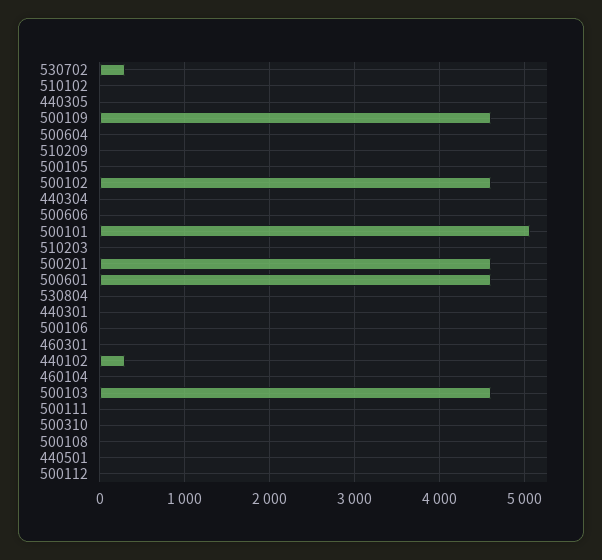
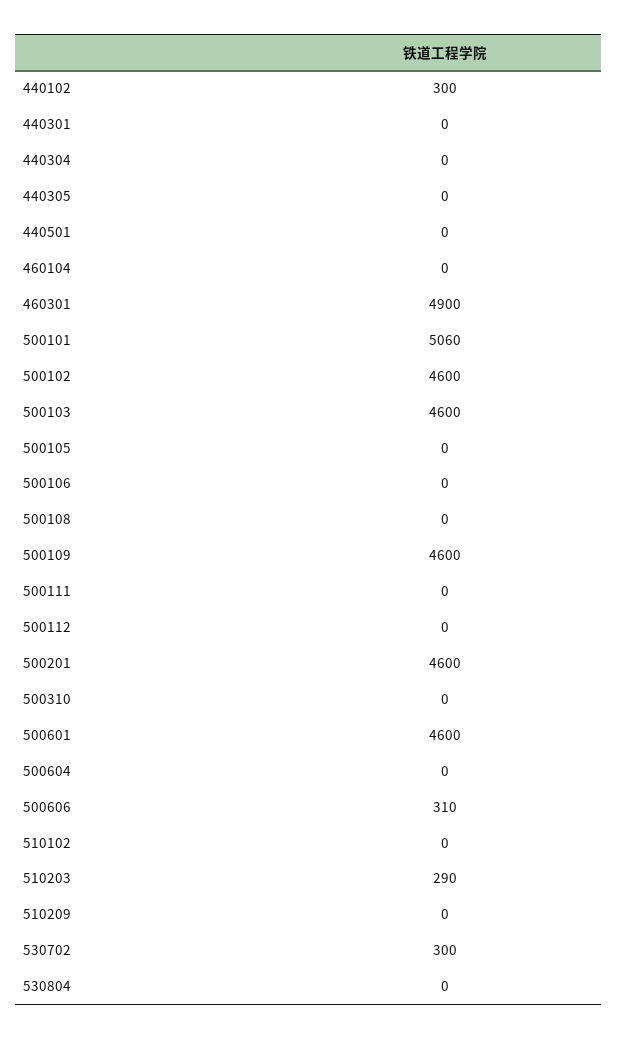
  {
    "530702": 300,
    "510102": 0,
    "440305": 0,
    "500109": 4600,
    "500604": 0,
    "510209": 0,
    "500105": 0,
    "500102": 4600,
    "440304": 0,
-   "500606": 0,
+   "500606": 310,
    "500101": 5060,
-   "510203": 0,
+   "510203": 290,
    "500201": 4600,
    "500601": 4600,
    "530804": 0,
    "440301": 0,
    "500106": 0,
-   "460301": 0,
+   "460301": 4900,
    "440102": 300,
    "460104": 0,
    "500103": 4600,
    "500111": 0,
    "500310": 0,
    "500108": 0,
    "440501": 0,
    "500112": 0
  }

